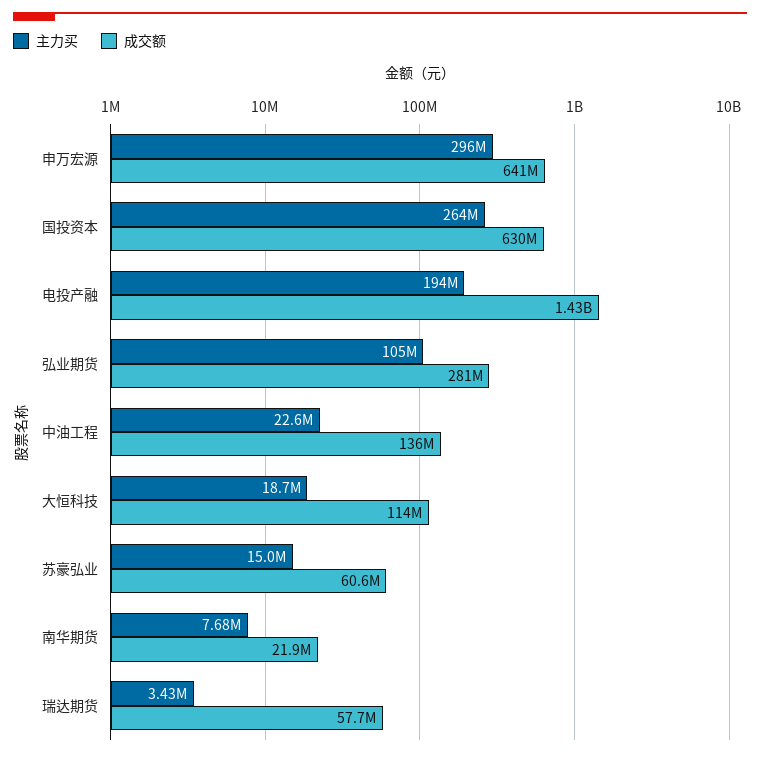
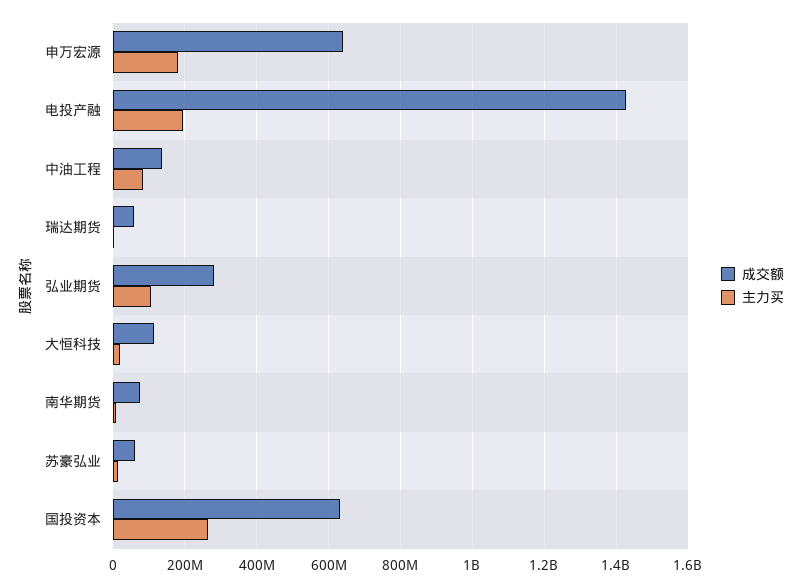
  {
    "主力买": {
-     "申万宏源": 296000000,
+     "申万宏源": 180000000,
      "国投资本": 264000000,
      "电投产融": 194000000,
      "弘业期货": 105000000,
-     "中油工程": 22600000,
+     "中油工程": 80000000,
      "大恒科技": 18700000,
      "苏豪弘业": 15000000,
      "南华期货": 7680000,
      "瑞达期货": 3430000
    },
    "成交额": {
      "申万宏源": 641000000,
      "国投资本": 630000000,
      "电投产融": 1430000000,
      "弘业期货": 281000000,
      "中油工程": 136000000,
      "大恒科技": 114000000,
      "苏豪弘业": 60600000,
-     "南华期货": 21900000,
+     "南华期货": 80000000,
      "瑞达期货": 57700000
    }
  }

